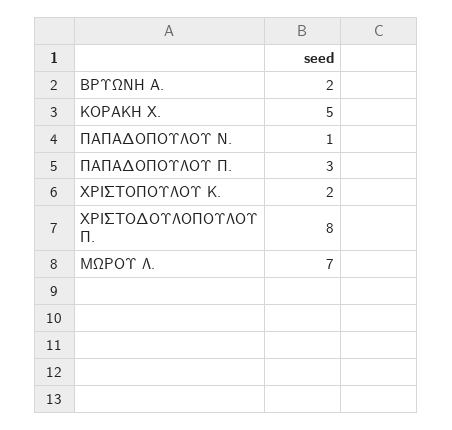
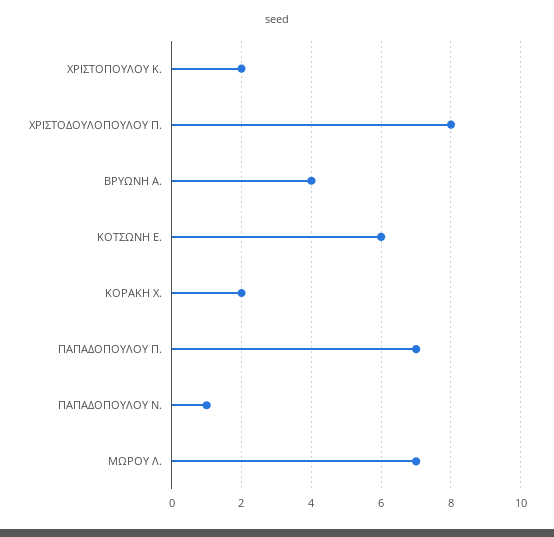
  {
-   "ΒΡΥΩΝΗ Α.": 2,
+   "ΒΡΥΩΝΗ Α.": 4,
-   "ΚΟΡΑΚΗ Χ.": 5,
+   "ΚΟΡΑΚΗ Χ.": 2,
    "ΠΑΠΑΔΟΠΟΥΛΟΥ Ν.": 1,
-   "ΠΑΠΑΔΟΠΟΥΛΟΥ Π.": 3,
+   "ΠΑΠΑΔΟΠΟΥΛΟΥ Π.": 7,
    "ΧΡΙΣΤΟΠΟΥΛΟΥ Κ.": 2,
    "ΧΡΙΣΤΟΔΟΥΛΟΠΟΥΛΟΥ Π.": 8,
-   "ΜΩΡΟΥ Λ.": 7
+   "ΜΩΡΟΥ Λ.": 7,
+   "ΚΟΤΣΩΝΗ Ε.": 6
  }

